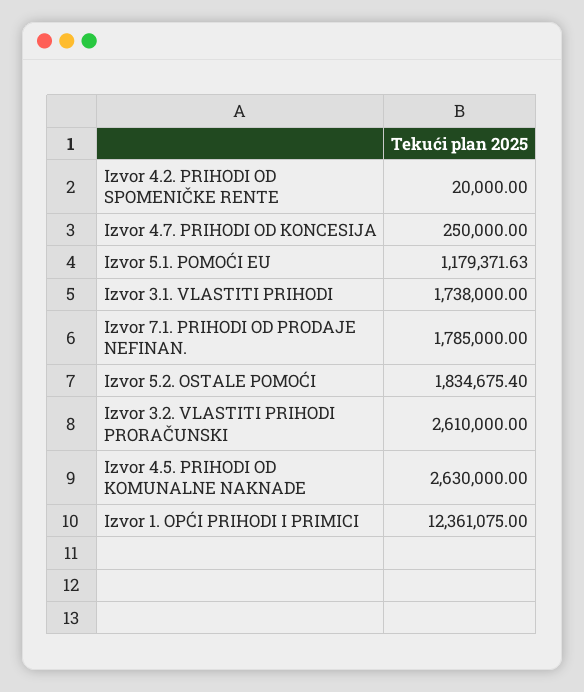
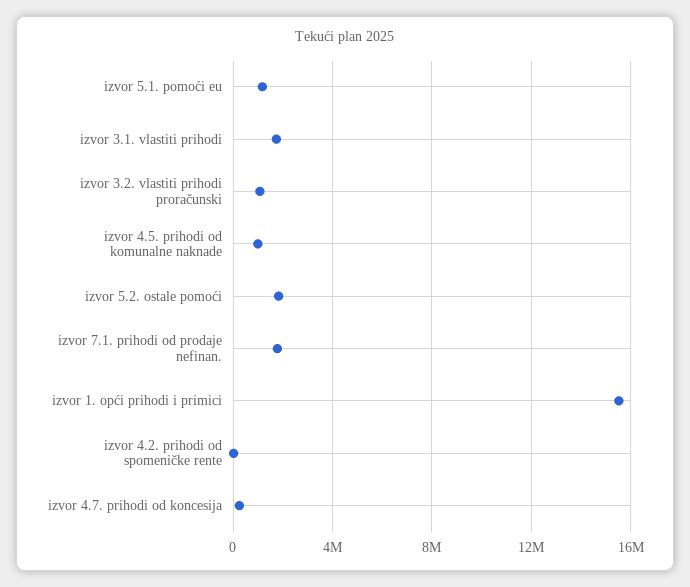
  {
    "Izvor 4.2. PRIHODI OD SPOMENIČKE RENTE": 20000,
    "Izvor 4.7. PRIHODI OD KONCESIJA": 250000,
    "Izvor 5.1. POMOĆI EU": 1179371.63,
    "Izvor 3.1. VLASTITI PRIHODI": 1738000,
    "Izvor 7.1. PRIHODI OD PRODAJE NEFINAN.": 1785000,
    "Izvor 5.2. OSTALE POMOĆI": 1834675.4,
-   "Izvor 3.2. VLASTITI PRIHODI PRORAČUNSKI": 2610000,
+   "Izvor 3.2. VLASTITI PRIHODI PRORAČUNSKI": 1000000,
-   "Izvor 4.5. PRIHODI OD KOMUNALNE NAKNADE": 2630000,
+   "Izvor 4.5. PRIHODI OD KOMUNALNE NAKNADE": 1000000,
-   "Izvor 1. OPĆI PRIHODI I PRIMICI": 12361075
+   "Izvor 1. OPĆI PRIHODI I PRIMICI": 15500000
  }

